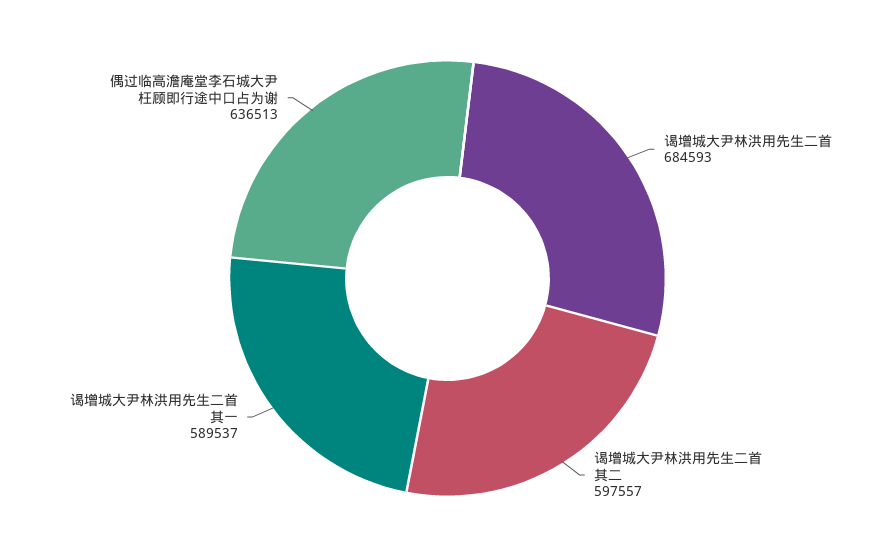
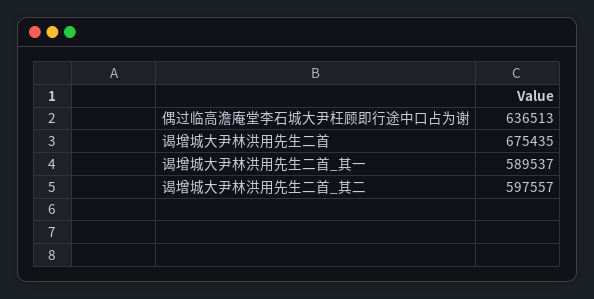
  {
-   "谒增城大尹林洪用先生二首": 684593,
+   "谒增城大尹林洪用先生二首": 675435,
    "谒增城大尹林洪用先生二首 其二": 597557,
    "谒增城大尹林洪用先生二首 其一": 589537,
    "偶过临高澹庵堂李石城大尹枉顾即行途中口占为谢": 636513
  }

